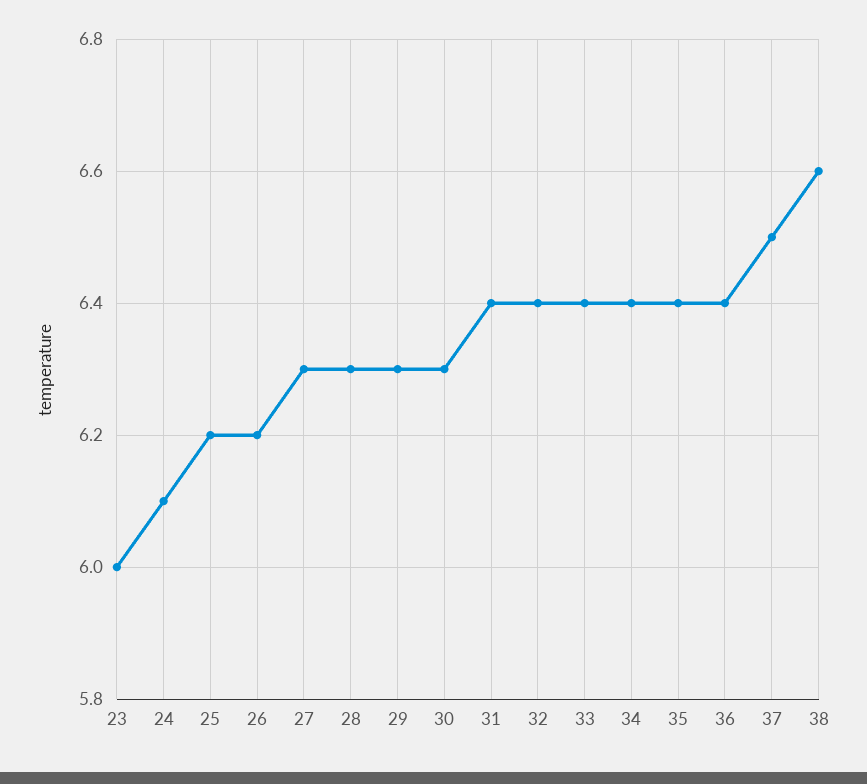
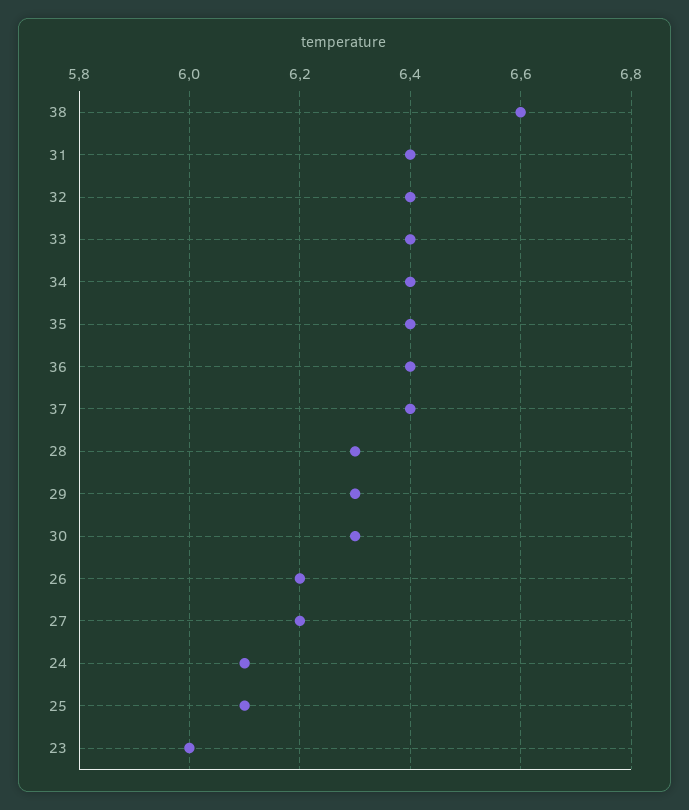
  {
    "23": 6,
    "24": 6.1,
-   "25": 6.2,
+   "25": 6.1,
    "26": 6.2,
-   "27": 6.3,
+   "27": 6.2,
    "28": 6.3,
    "29": 6.3,
    "30": 6.3,
    "31": 6.4,
    "32": 6.4,
    "33": 6.4,
    "34": 6.4,
    "35": 6.4,
    "36": 6.4,
-   "37": 6.5,
+   "37": 6.4,
    "38": 6.6
  }

